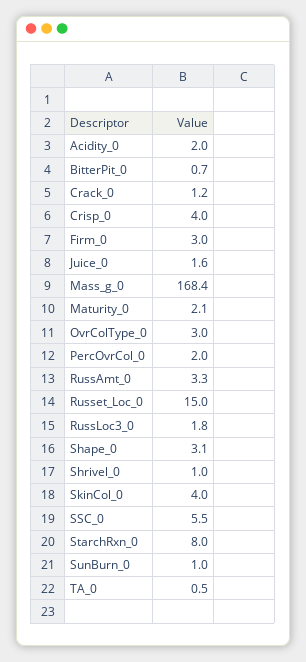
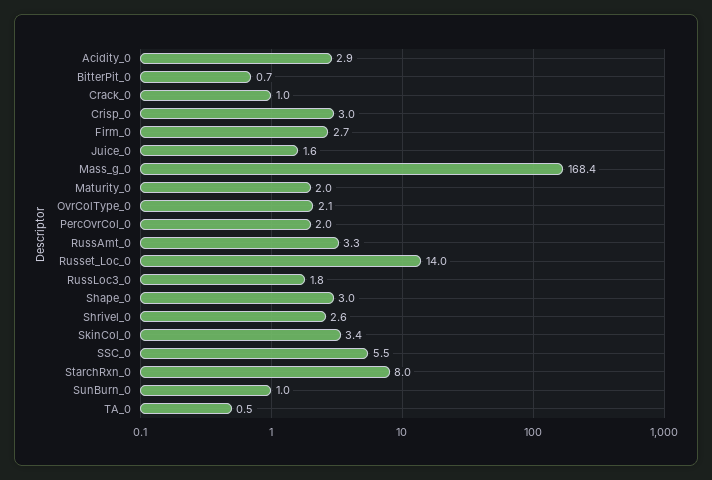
  {
-   "Acidity_0": 2,
+   "Acidity_0": 2.9,
    "BitterPit_0": 0.7,
-   "Crack_0": 1.2,
+   "Crack_0": 1,
-   "Crisp_0": 4,
+   "Crisp_0": 3,
-   "Firm_0": 3,
+   "Firm_0": 2.7,
    "Juice_0": 1.6,
    "Mass_g_0": 168.4,
-   "Maturity_0": 2.1,
+   "Maturity_0": 2,
-   "OvrColType_0": 3,
+   "OvrColType_0": 2.1,
    "PercOvrCol_0": 2,
    "RussAmt_0": 3.3,
-   "Russet_Loc_0": 15,
+   "Russet_Loc_0": 14,
    "RussLoc3_0": 1.8,
-   "Shape_0": 3.1,
+   "Shape_0": 3,
-   "Shrivel_0": 1,
+   "Shrivel_0": 2.6,
-   "SkinCol_0": 4,
+   "SkinCol_0": 3.4,
    "SSC_0": 5.5,
    "StarchRxn_0": 8,
    "SunBurn_0": 1,
    "TA_0": 0.5
  }

